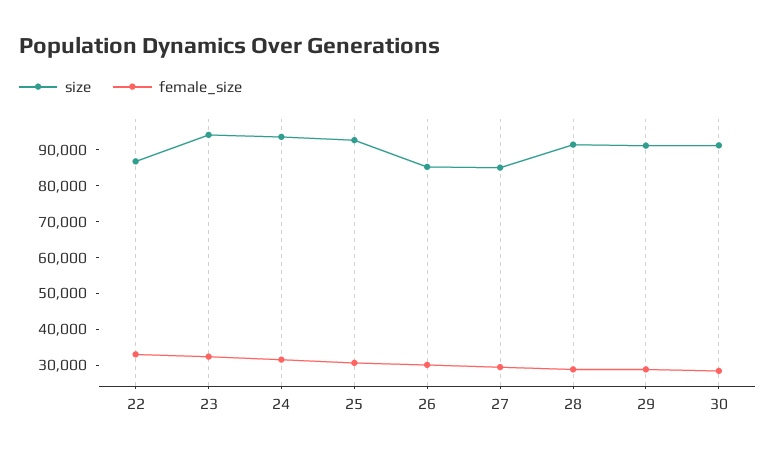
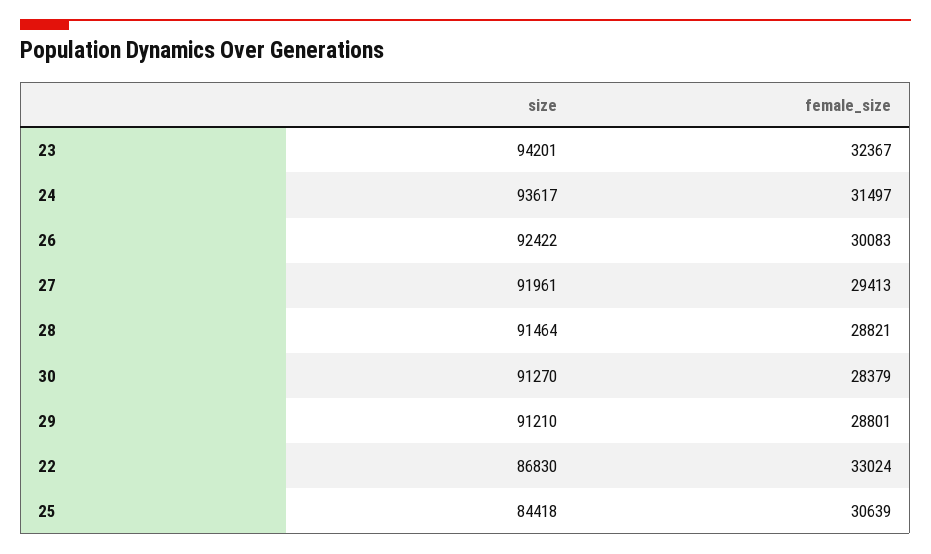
  {
    "size": {
      "22": 86830,
      "23": 94201,
      "24": 93617,
-     "25": 92500,
+     "25": 84418,
-     "26": 85000,
+     "26": 92422,
-     "27": 85000,
+     "27": 91961,
      "28": 91464,
      "29": 91210,
      "30": 91270
    },
    "female_size": {
      "22": 33024,
      "23": 32367,
      "24": 31497,
      "25": 30639,
      "26": 30083,
      "27": 29413,
      "28": 28821,
      "29": 28801,
      "30": 28379
    }
  }

